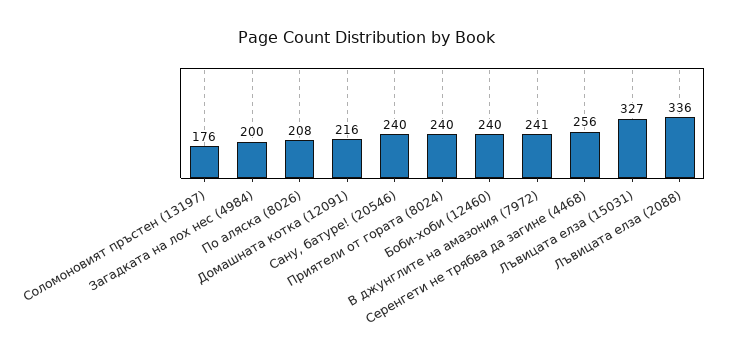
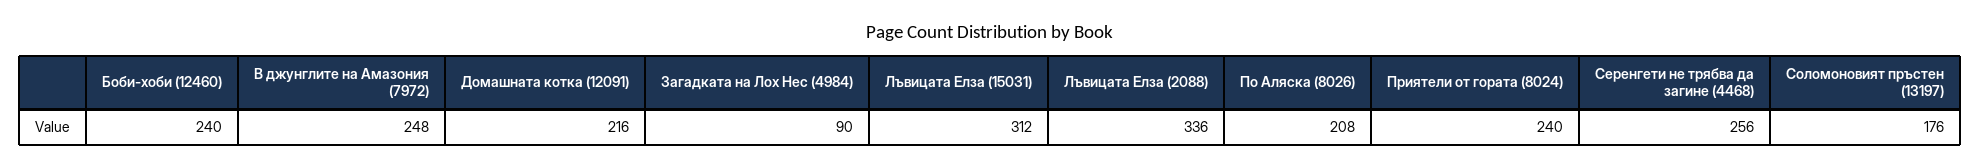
  {
    "Соломоновият пръстен (13197)": 176,
-   "Загадката на лох нес (4984)": 200,
+   "Загадката на лох нес (4984)": 90,
    "По аляска (8026)": 208,
    "Домашната котка (12091)": 216,
-   "Сану, батуре! (20546)": 240,
    "Приятели от гората (8024)": 240,
    "Боби-хоби (12460)": 240,
-   "В джунглите на амазония (7972)": 241,
+   "В джунглите на амазония (7972)": 248,
    "Серенгети не трябва да загине (4468)": 256,
-   "Лъвицата елза (15031)": 327,
+   "Лъвицата елза (15031)": 312,
    "Лъвицата елза (2088)": 336
  }

